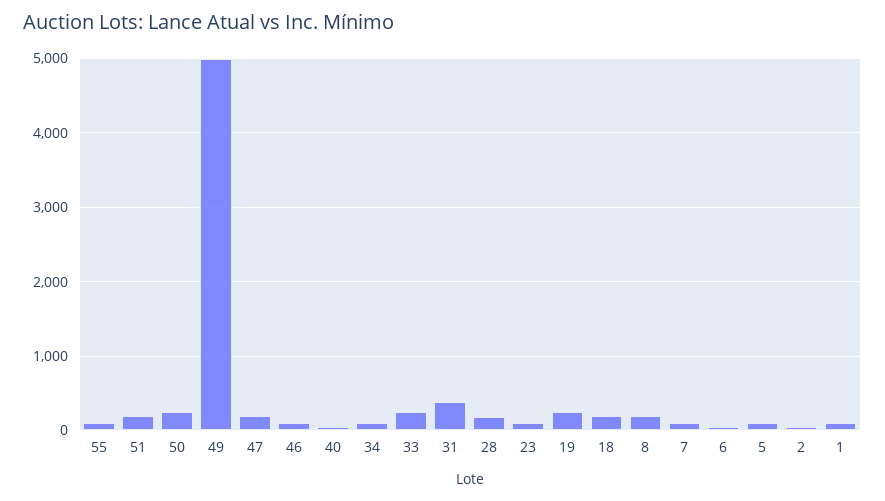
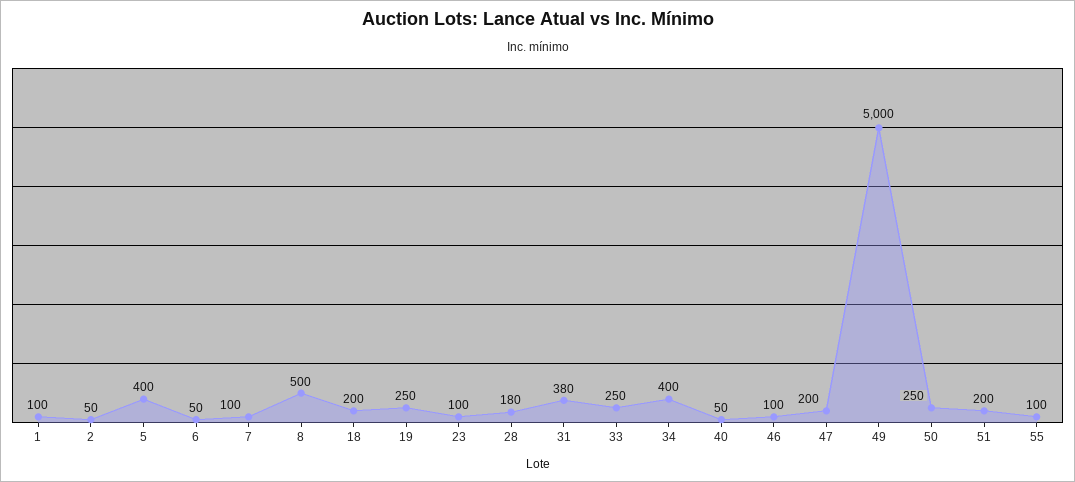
  {
    "55": 100,
    "51": 200,
    "50": 250,
    "49": 5000,
    "47": 200,
    "46": 100,
    "40": 50,
-   "34": 100,
+   "34": 400,
    "33": 250,
    "31": 380,
    "28": 180,
    "23": 100,
    "19": 250,
    "18": 200,
-   "8": 200,
+   "8": 500,
    "7": 100,
    "6": 50,
-   "5": 100,
+   "5": 400,
    "2": 50,
    "1": 100
  }

